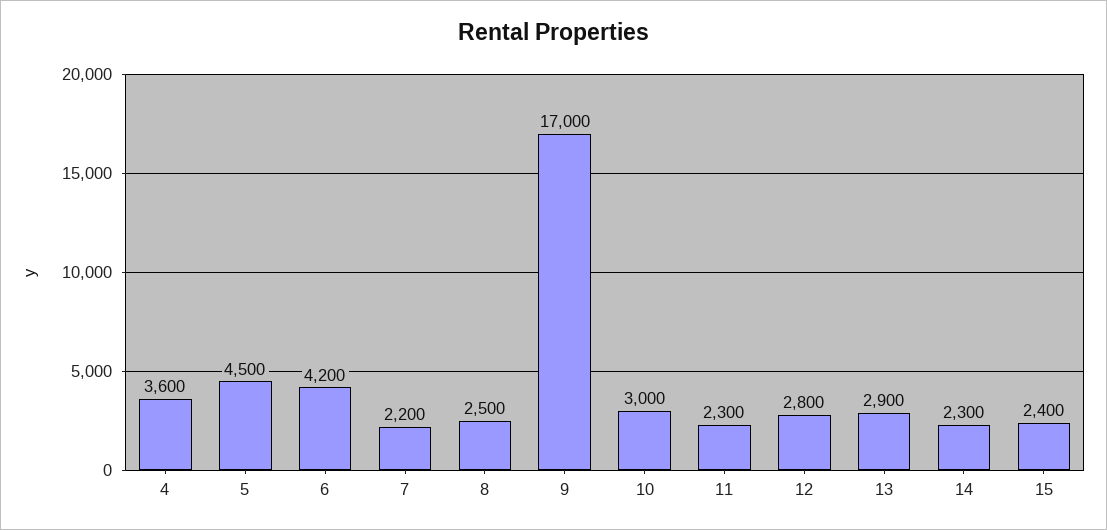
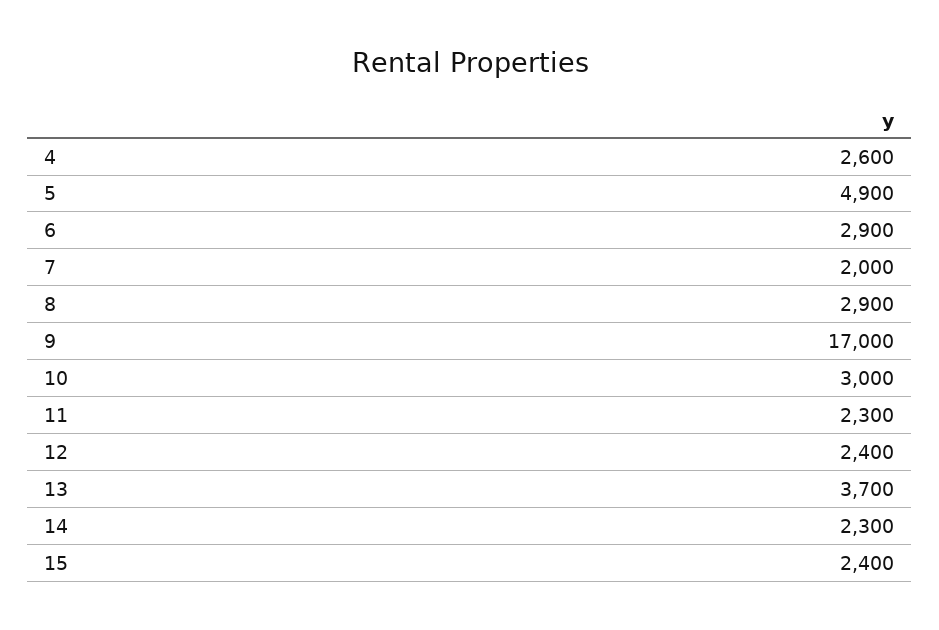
  {
-   "4": 3600,
+   "4": 2600,
-   "5": 4500,
+   "5": 4900,
-   "6": 4200,
+   "6": 2900,
-   "7": 2200,
+   "7": 2000,
-   "8": 2500,
+   "8": 2900,
    "9": 17000,
    "10": 3000,
    "11": 2300,
-   "12": 2800,
+   "12": 2400,
-   "13": 2900,
+   "13": 3700,
    "14": 2300,
    "15": 2400
  }

